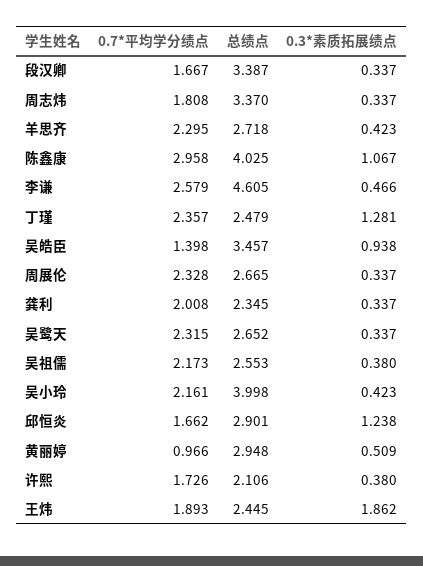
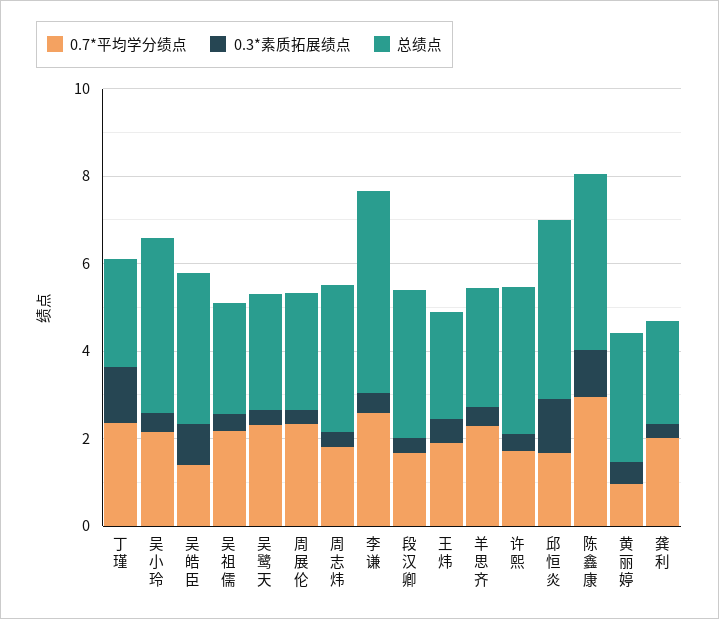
  {
    "0.7*平均学分绩点": {
      "段汉卿": 1.667,
      "周志炜": 1.808,
      "羊思齐": 2.295,
      "陈鑫康": 2.958,
      "李谦": 2.579,
      "丁瑾": 2.357,
      "吴皓臣": 1.398,
      "周展伦": 2.328,
      "龚利": 2.008,
      "吴鹭天": 2.315,
      "吴祖儒": 2.173,
      "吴小玲": 2.161,
      "邱恒炎": 1.662,
      "黄丽婷": 0.966,
      "许熙": 1.726,
      "王炜": 1.893
    },
    "总绩点": {
      "段汉卿": 3.387,
      "周志炜": 3.37,
      "羊思齐": 2.718,
      "陈鑫康": 4.025,
      "李谦": 4.605,
      "丁瑾": 2.479,
      "吴皓臣": 3.457,
      "周展伦": 2.665,
      "龚利": 2.345,
      "吴鹭天": 2.652,
      "吴祖儒": 2.553,
      "吴小玲": 3.998,
-     "邱恒炎": 2.901,
+     "邱恒炎": 4,
      "黄丽婷": 2.948,
-     "许熙": 2.106,
+     "许熙": 3.5,
      "王炜": 2.445
    },
    "0.3*素质拓展绩点": {
      "段汉卿": 0.337,
      "周志炜": 0.337,
      "羊思齐": 0.423,
      "陈鑫康": 1.067,
      "李谦": 0.466,
      "丁瑾": 1.281,
      "吴皓臣": 0.938,
      "周展伦": 0.337,
      "龚利": 0.337,
      "吴鹭天": 0.337,
      "吴祖儒": 0.38,
      "吴小玲": 0.423,
      "邱恒炎": 1.238,
      "黄丽婷": 0.509,
      "许熙": 0.38,
-     "王炜": 1.862
+     "王炜": 0.5
    }
  }

